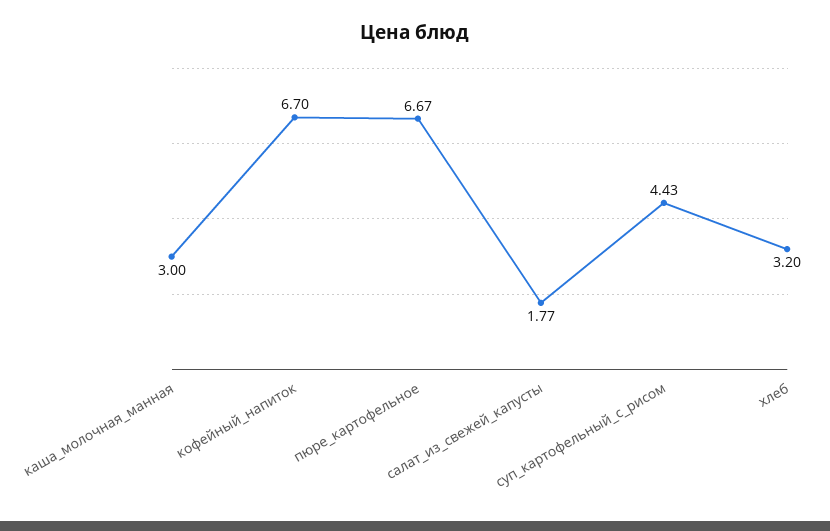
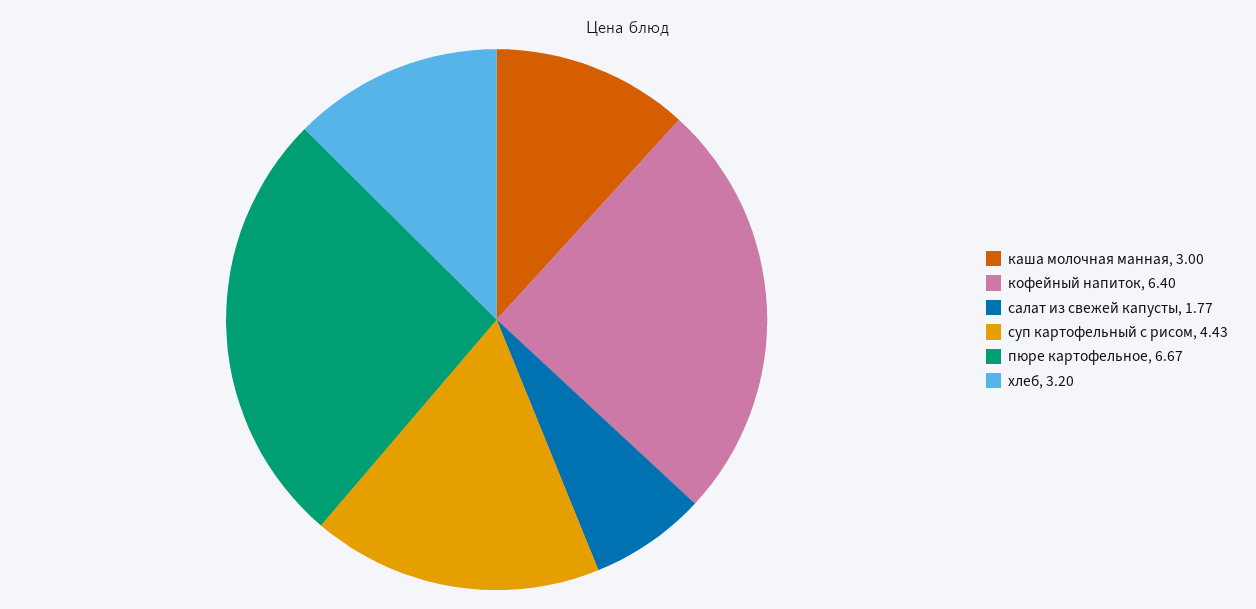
  {
    "каша_молочная_манная": 3,
-   "кофейный_напиток": 6.7,
+   "кофейный_напиток": 6.4,
    "пюре_картофельное": 6.67,
    "салат_из_свежей_капусты": 1.77,
    "суп_картофельный_с_рисом": 4.43,
    "хлеб": 3.2
  }

